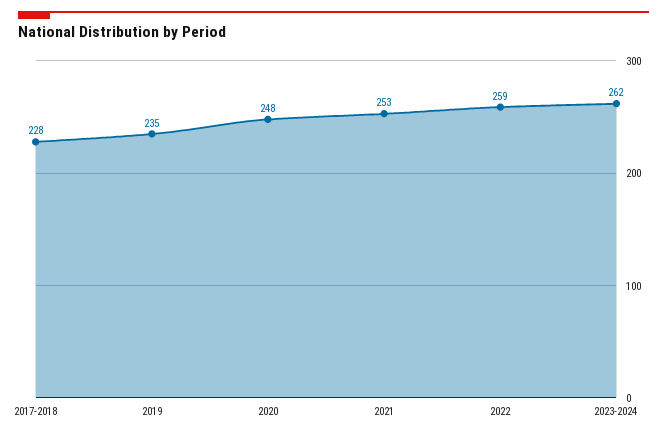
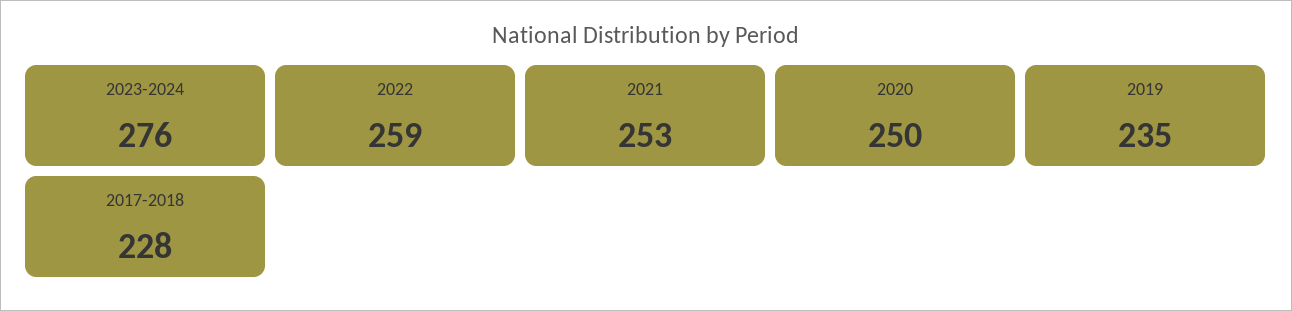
  {
    "2017-2018": 228,
    "2019": 235,
-   "2020": 248,
+   "2020": 250,
    "2021": 253,
    "2022": 259,
-   "2023-2024": 262
+   "2023-2024": 276
  }

